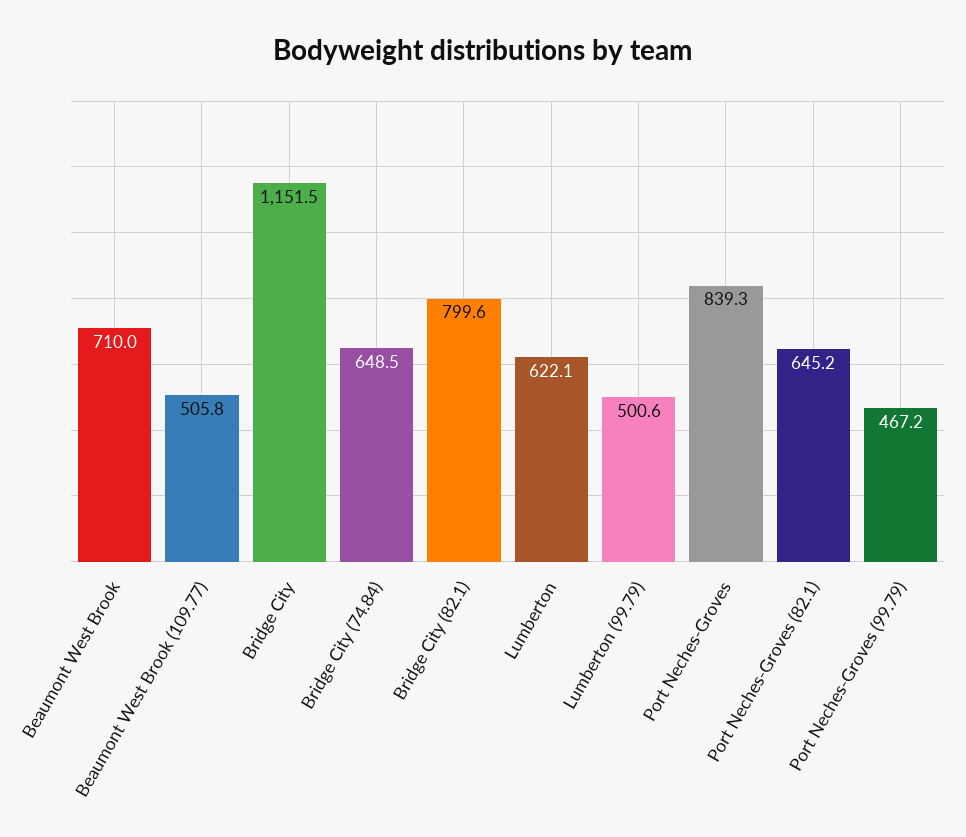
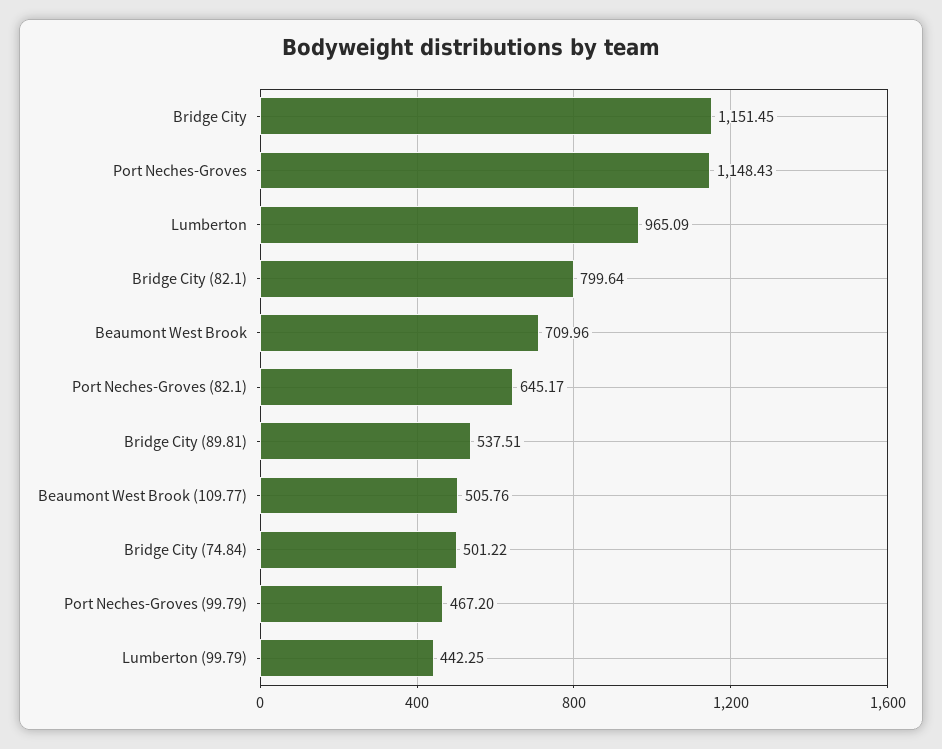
  {
    "Beaumont West Brook": 709.96,
    "Beaumont West Brook (109.77)": 505.76,
    "Bridge City": 1151.45,
-   "Bridge City (74.84)": 648.5,
+   "Bridge City (74.84)": 501.22,
    "Bridge City (82.1)": 799.64,
-   "Lumberton": 622.1,
+   "Lumberton": 965.09,
-   "Lumberton (99.79)": 500.6,
+   "Lumberton (99.79)": 442.25,
-   "Port Neches-Groves": 839.3,
+   "Port Neches-Groves": 1148.43,
    "Port Neches-Groves (82.1)": 645.17,
-   "Port Neches-Groves (99.79)": 467.2
+   "Port Neches-Groves (99.79)": 467.2,
+   "Bridge City (89.81)": 537.51
  }

